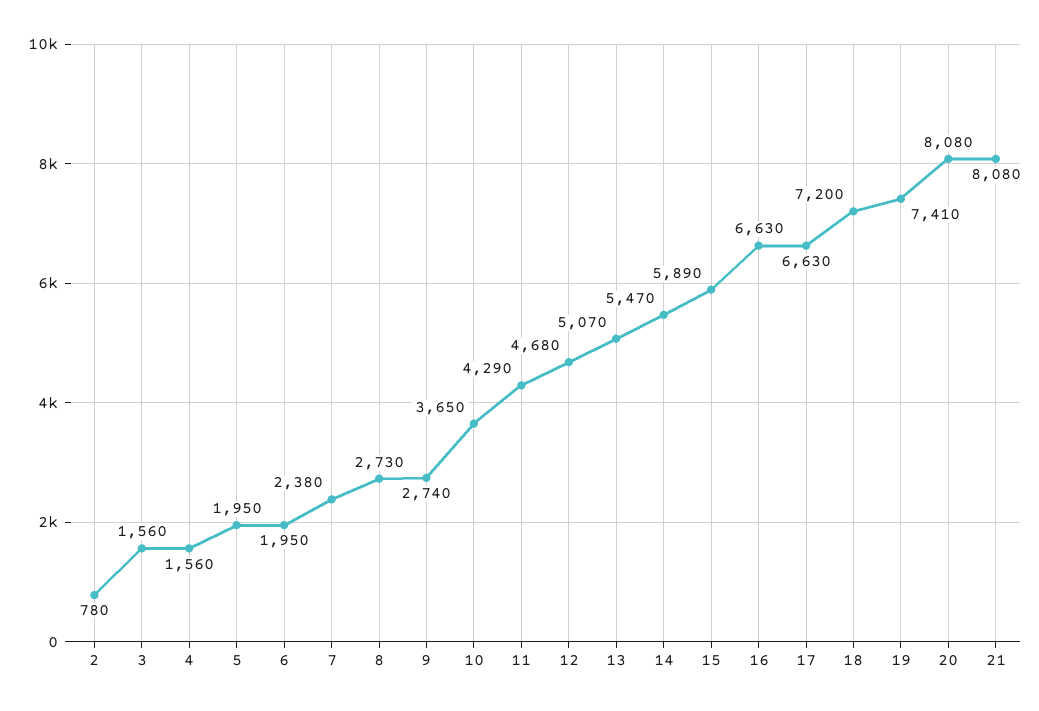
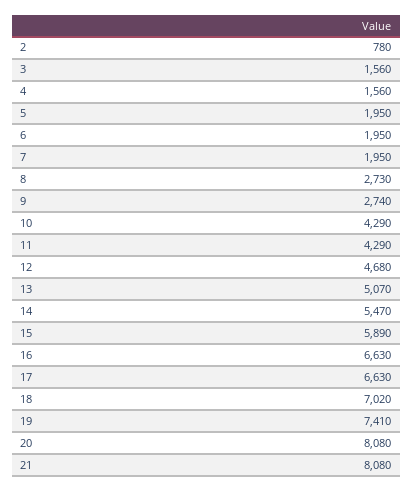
  {
    "2": 780,
    "3": 1560,
    "4": 1560,
    "5": 1950,
    "6": 1950,
-   "7": 2380,
+   "7": 1950,
    "8": 2730,
    "9": 2740,
-   "10": 3650,
+   "10": 4290,
    "11": 4290,
    "12": 4680,
    "13": 5070,
    "14": 5470,
    "15": 5890,
    "16": 6630,
    "17": 6630,
-   "18": 7200,
+   "18": 7020,
    "19": 7410,
    "20": 8080,
    "21": 8080
  }

